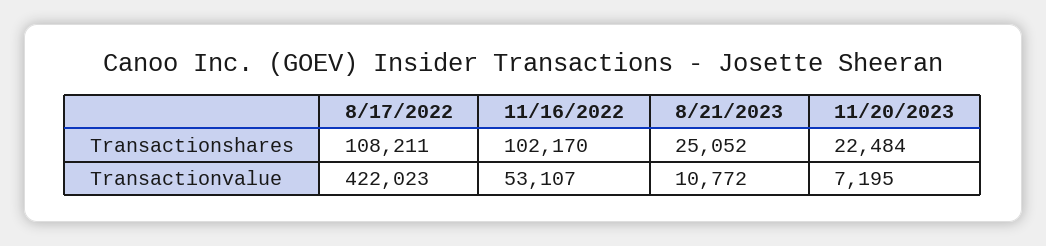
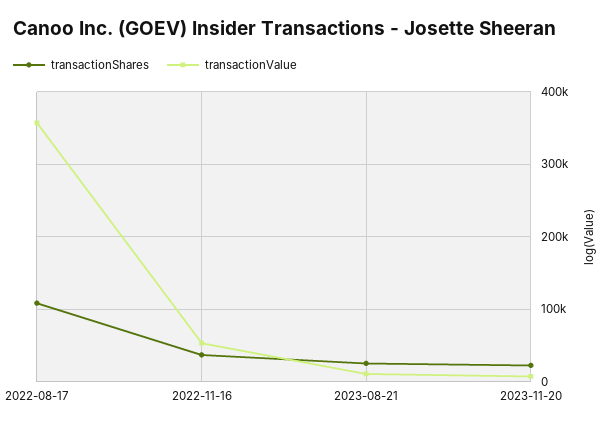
  {
    "Transactionshares": {
      "8/17/2022": 108211,
-     "11/16/2022": 102170,
+     "11/16/2022": 40000,
      "8/21/2023": 25052,
      "11/20/2023": 22484
    },
    "Transactionvalue": {
-     "8/17/2022": 422023,
+     "8/17/2022": 360000,
      "11/16/2022": 53107,
      "8/21/2023": 10772,
      "11/20/2023": 7195
    }
  }

